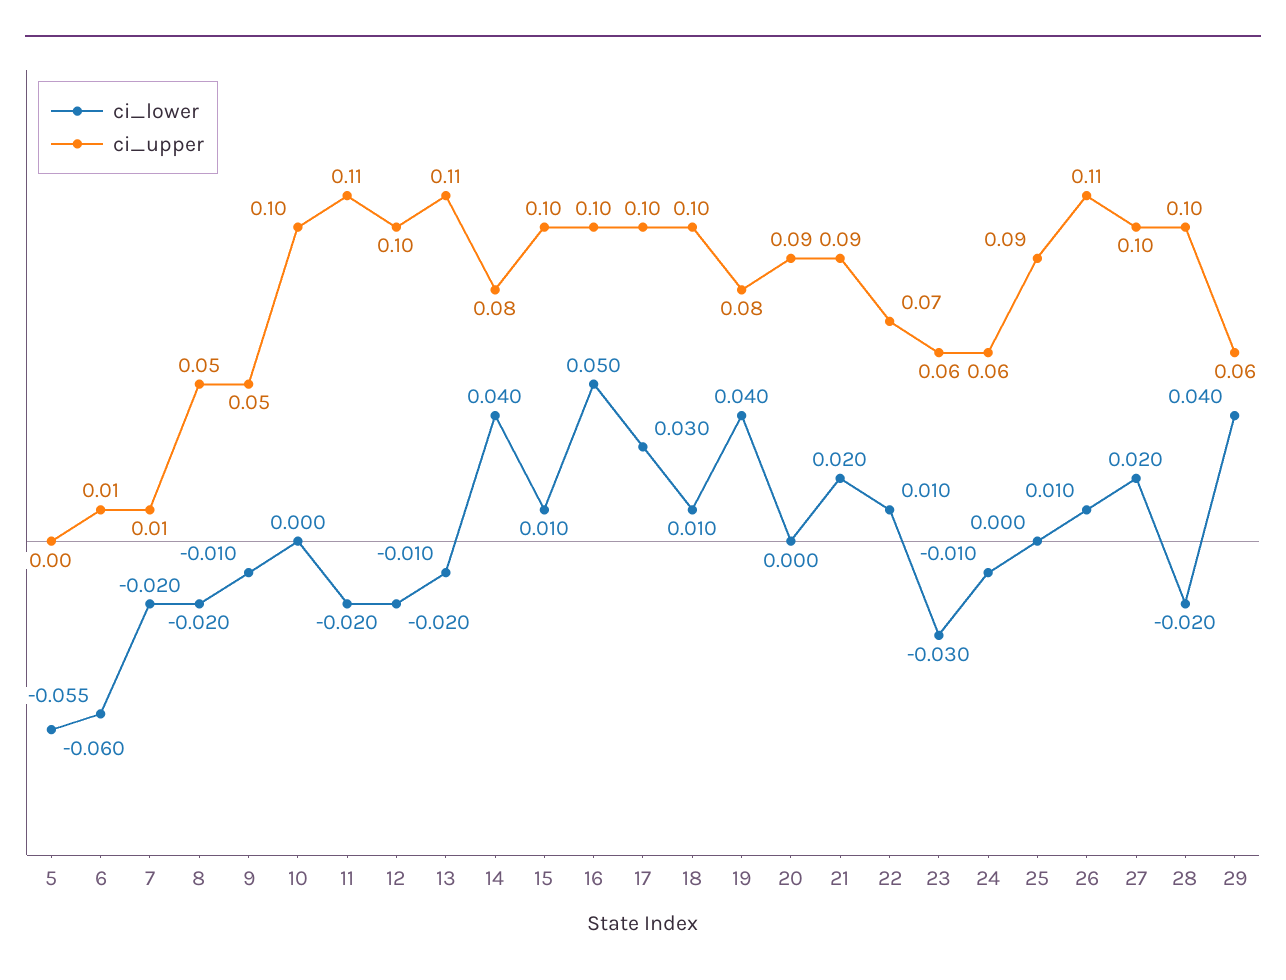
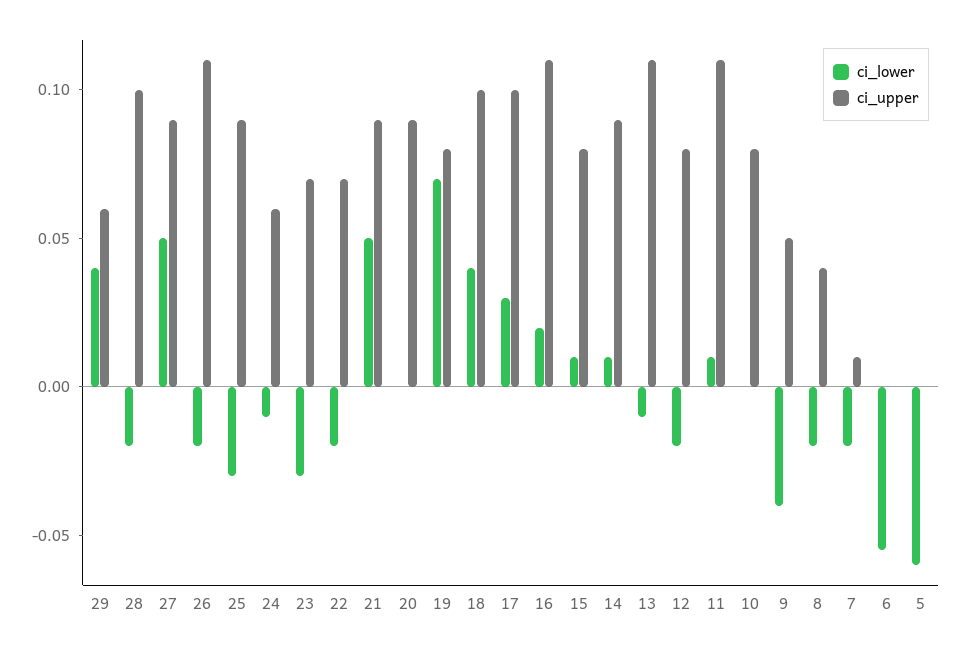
  {
    "ci_lower": {
      "5": -0.06,
      "6": -0.055,
      "7": -0.02,
      "8": -0.02,
-     "9": -0.01,
+     "9": -0.04,
      "10": 0,
-     "11": -0.02,
+     "11": 0.01,
      "12": -0.02,
      "13": -0.01,
-     "14": 0.04,
+     "14": 0.01,
      "15": 0.01,
-     "16": 0.05,
+     "16": 0.02,
      "17": 0.03,
-     "18": 0.01,
+     "18": 0.04,
-     "19": 0.04,
+     "19": 0.07,
      "20": 0,
-     "21": 0.02,
+     "21": 0.05,
-     "22": 0.01,
+     "22": -0.02,
      "23": -0.03,
      "24": -0.01,
-     "25": 0,
+     "25": -0.03,
-     "26": 0.01,
+     "26": -0.02,
-     "27": 0.02,
+     "27": 0.05,
      "28": -0.02,
      "29": 0.04
    },
    "ci_upper": {
      "5": 0,
-     "6": 0.01,
+     "6": 0,
      "7": 0.01,
-     "8": 0.05,
+     "8": 0.04,
      "9": 0.05,
-     "10": 0.1,
+     "10": 0.08,
      "11": 0.11,
-     "12": 0.1,
+     "12": 0.08,
      "13": 0.11,
-     "14": 0.08,
+     "14": 0.09,
-     "15": 0.1,
+     "15": 0.08,
-     "16": 0.1,
+     "16": 0.11,
      "17": 0.1,
      "18": 0.1,
      "19": 0.08,
      "20": 0.09,
      "21": 0.09,
      "22": 0.07,
-     "23": 0.06,
+     "23": 0.07,
      "24": 0.06,
      "25": 0.09,
      "26": 0.11,
-     "27": 0.1,
+     "27": 0.09,
      "28": 0.1,
      "29": 0.06
    }
  }

